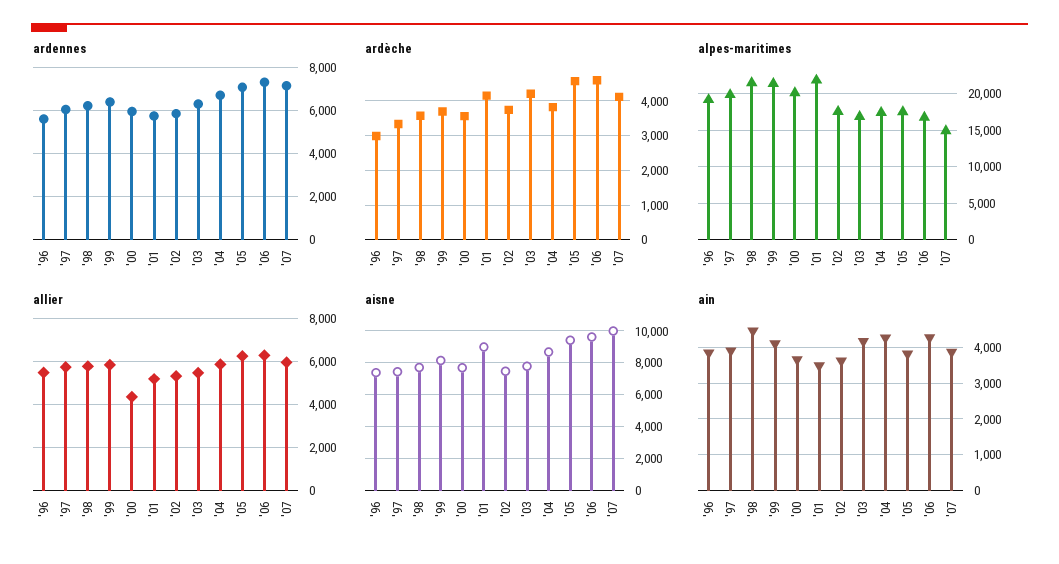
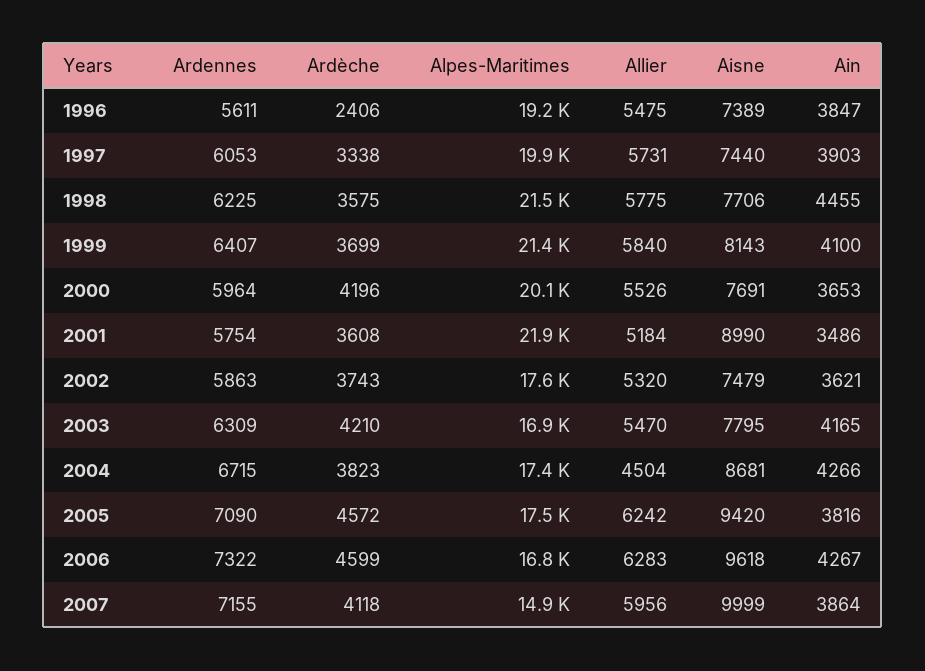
  {
    "ardennes": {
      "'96": 5611,
      "'97": 6053,
      "'98": 6225,
      "'99": 6407,
      "'00": 5964,
      "'01": 5754,
      "'02": 5863,
      "'03": 6309,
      "'04": 6715,
      "'05": 7090,
      "'06": 7322,
      "'07": 7155
    },
    "ardèche": {
-     "'96": 3000,
+     "'96": 2406,
      "'97": 3338,
      "'98": 3575,
      "'99": 3699,
-     "'00": 3600,
+     "'00": 4196,
-     "'01": 4200,
+     "'01": 3608,
      "'02": 3743,
      "'03": 4210,
      "'04": 3823,
      "'05": 4572,
      "'06": 4599,
      "'07": 4118
    },
    "alpes-maritimes": {
      "'96": 19200,
      "'97": 19900,
      "'98": 21500,
      "'99": 21400,
      "'00": 20100,
      "'01": 21900,
      "'02": 17600,
      "'03": 16900,
      "'04": 17400,
      "'05": 17500,
      "'06": 16800,
      "'07": 14900
    },
    "allier": {
      "'96": 5475,
      "'97": 5731,
      "'98": 5775,
      "'99": 5840,
-     "'00": 4500,
+     "'00": 5526,
      "'01": 5184,
      "'02": 5320,
      "'03": 5470,
-     "'04": 6000,
+     "'04": 4504,
      "'05": 6242,
      "'06": 6283,
      "'07": 5956
    },
    "aisne": {
      "'96": 7389,
      "'97": 7440,
      "'98": 7706,
      "'99": 8143,
      "'00": 7691,
      "'01": 8990,
      "'02": 7479,
      "'03": 7795,
      "'04": 8681,
      "'05": 9420,
      "'06": 9618,
      "'07": 9999
    },
    "ain": {
      "'96": 3847,
      "'97": 3903,
      "'98": 4455,
      "'99": 4100,
      "'00": 3653,
      "'01": 3486,
      "'02": 3621,
      "'03": 4165,
      "'04": 4266,
      "'05": 3816,
      "'06": 4267,
      "'07": 3864
    }
  }

